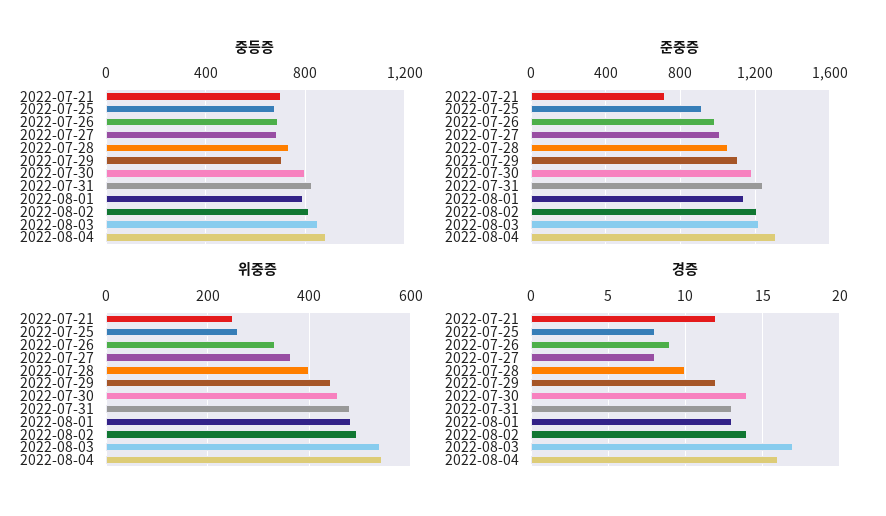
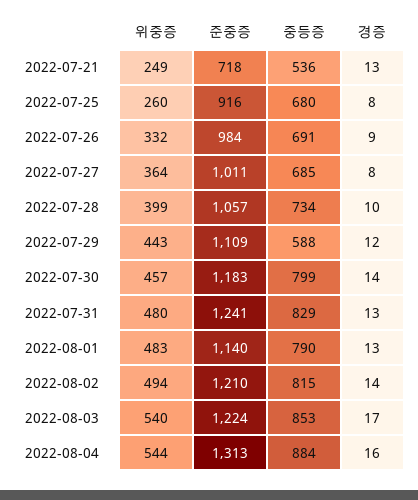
  {
    "중등증": {
-     "2022-07-21": 700,
+     "2022-07-21": 536,
      "2022-07-25": 680,
      "2022-07-26": 691,
      "2022-07-27": 685,
      "2022-07-28": 734,
-     "2022-07-29": 700,
+     "2022-07-29": 588,
      "2022-07-30": 799,
      "2022-07-31": 829,
      "2022-08-01": 790,
      "2022-08-02": 815,
      "2022-08-03": 853,
      "2022-08-04": 884
    },
    "준중증": {
      "2022-07-21": 718,
      "2022-07-25": 916,
      "2022-07-26": 984,
      "2022-07-27": 1011,
      "2022-07-28": 1057,
      "2022-07-29": 1109,
      "2022-07-30": 1183,
      "2022-07-31": 1241,
      "2022-08-01": 1140,
      "2022-08-02": 1210,
      "2022-08-03": 1224,
      "2022-08-04": 1313
    },
    "위중증": {
      "2022-07-21": 249,
      "2022-07-25": 260,
      "2022-07-26": 332,
      "2022-07-27": 364,
      "2022-07-28": 399,
      "2022-07-29": 443,
      "2022-07-30": 457,
      "2022-07-31": 480,
      "2022-08-01": 483,
      "2022-08-02": 494,
      "2022-08-03": 540,
      "2022-08-04": 544
    },
    "경증": {
-     "2022-07-21": 12,
+     "2022-07-21": 13,
      "2022-07-25": 8,
      "2022-07-26": 9,
      "2022-07-27": 8,
      "2022-07-28": 10,
      "2022-07-29": 12,
      "2022-07-30": 14,
      "2022-07-31": 13,
      "2022-08-01": 13,
      "2022-08-02": 14,
      "2022-08-03": 17,
      "2022-08-04": 16
    }
  }

